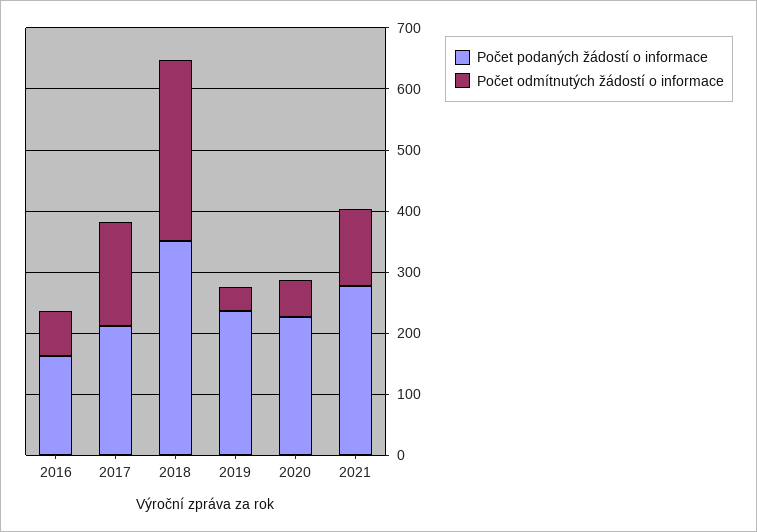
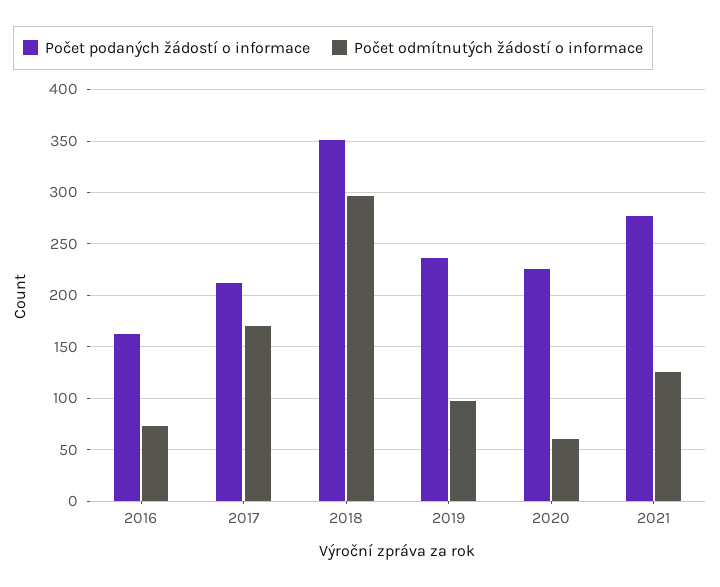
  {
    "Počet podaných žádostí o informace": {
      "2016": 160,
      "2017": 210,
      "2018": 350,
      "2019": 240,
      "2020": 230,
      "2021": 280
    },
    "Počet odmítnutých žádostí o informace": {
      "2016": 70,
      "2017": 170,
      "2018": 300,
-     "2019": 40,
+     "2019": 100,
      "2020": 60,
      "2021": 130
    }
  }

